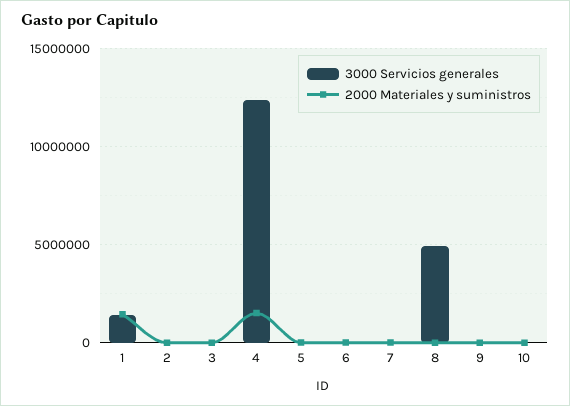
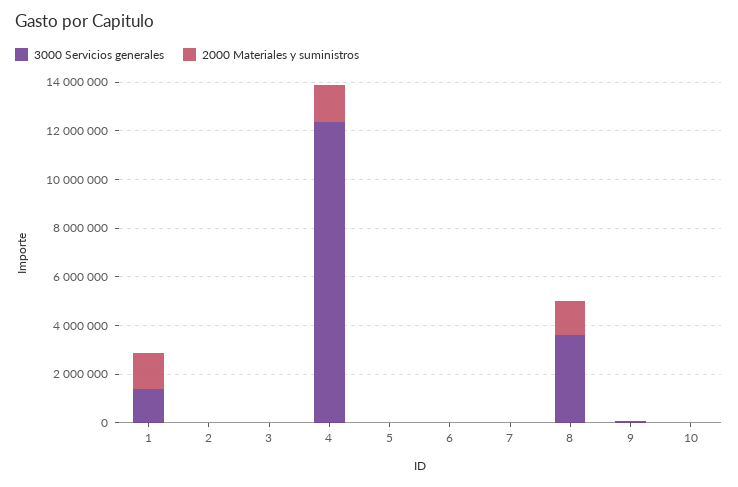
  {
    "3000 Servicios generales": {
      "1": 1500000,
      "2": 0,
      "3": 0,
      "4": 12500000,
      "5": 0,
      "6": 0,
      "7": 0,
-     "8": 5000000,
+     "8": 3500000,
      "9": 0,
      "10": 0
    },
    "2000 Materiales y suministros": {
      "1": 1500000,
      "2": 0,
      "3": 0,
      "4": 1500000,
      "5": 0,
      "6": 0,
      "7": 0,
-     "8": 0,
+     "8": 1500000,
      "9": 0,
      "10": 0
    }
  }

